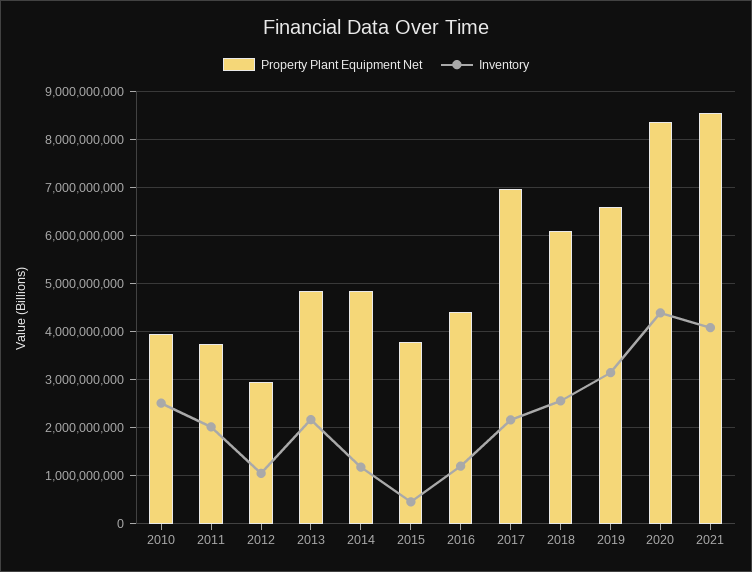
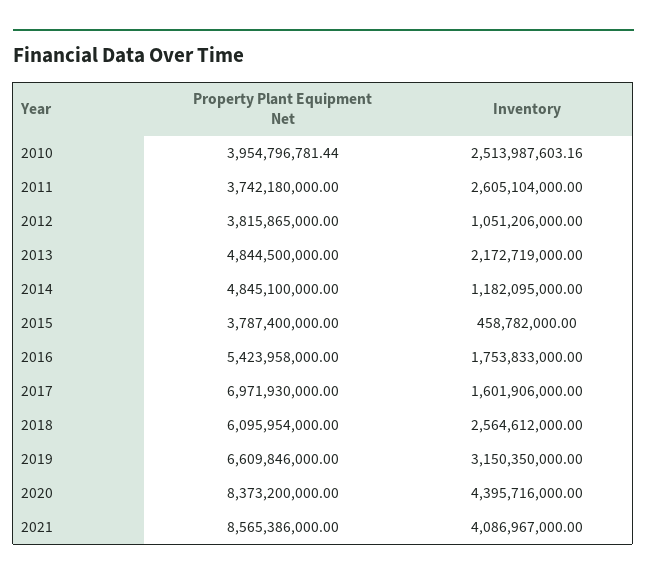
  {
    "Property Plant Equipment Net": {
      "2010": 3954796781.44,
      "2011": 3742180000,
-     "2012": 3000000000,
+     "2012": 3815865000,
      "2013": 4844500000,
      "2014": 4845100000,
      "2015": 3787400000,
-     "2016": 4400000000,
+     "2016": 5423958000,
      "2017": 6971930000,
      "2018": 6095954000,
      "2019": 6609846000,
      "2020": 8373200000,
      "2021": 8565386000
    },
    "Inventory": {
      "2010": 2513987603.16,
-     "2011": 2000000000,
+     "2011": 2605104000,
      "2012": 1051206000,
      "2013": 2172719000,
      "2014": 1182095000,
      "2015": 458782000,
-     "2016": 1200000000,
+     "2016": 1753833000,
-     "2017": 2200000000,
+     "2017": 1601906000,
      "2018": 2564612000,
      "2019": 3150350000,
      "2020": 4395716000,
      "2021": 4086967000
    }
  }

